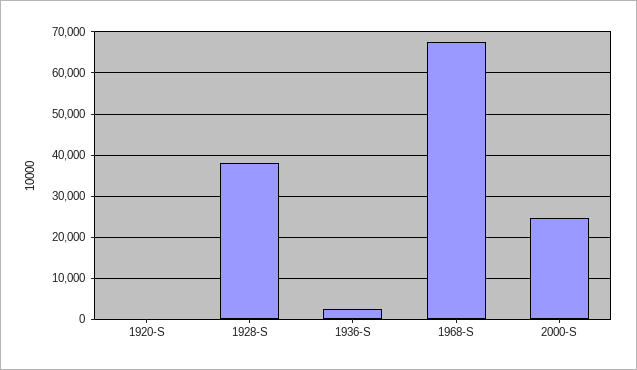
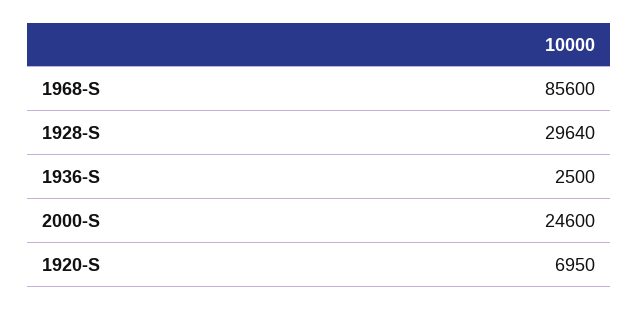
  {
-   "1920-S": 0,
+   "1920-S": 6950,
-   "1928-S": 38000,
+   "1928-S": 29640,
    "1936-S": 2500,
-   "1968-S": 68000,
+   "1968-S": 85600,
    "2000-S": 24600
  }

